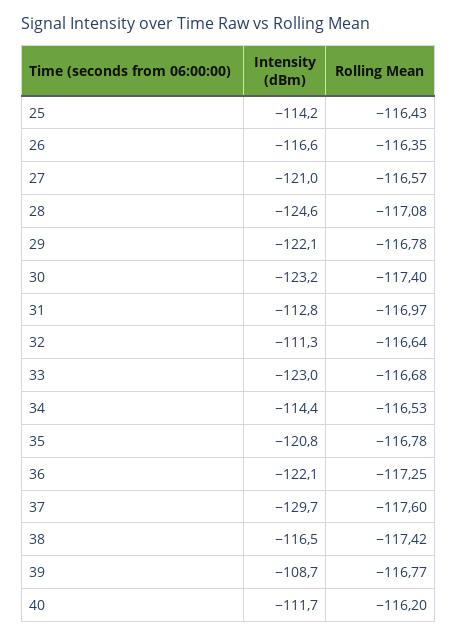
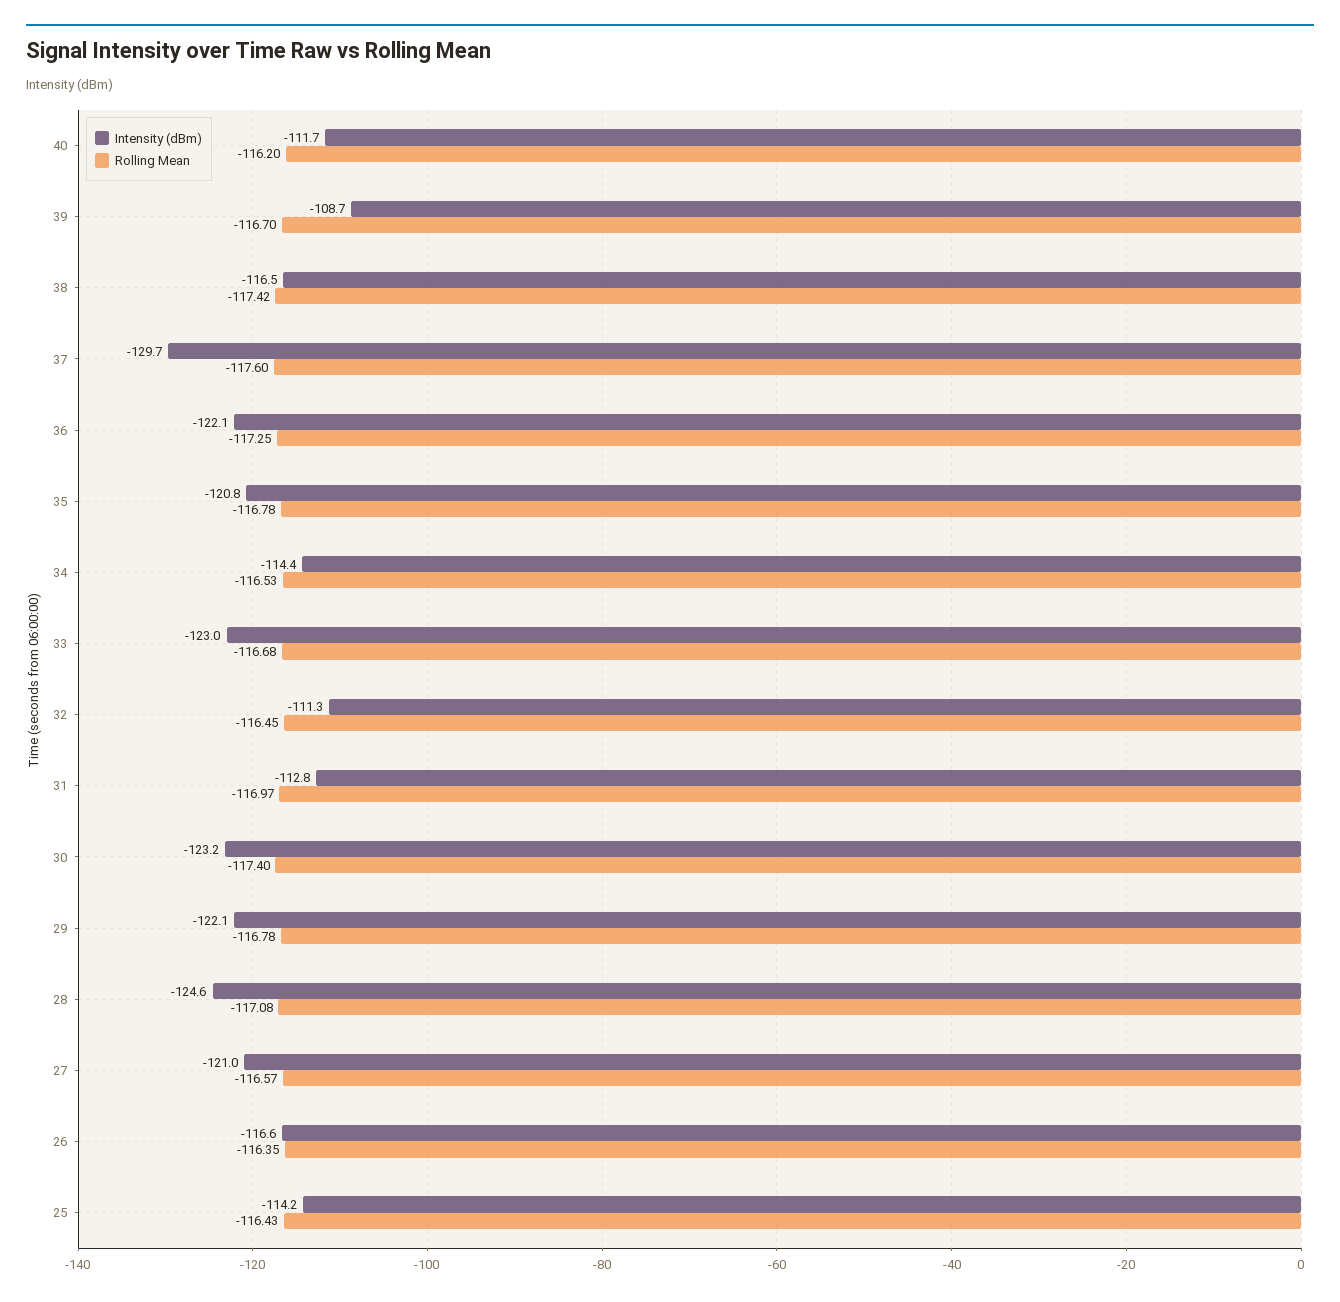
  {
    "Intensity (dBm)": {
      "25": -114.2,
      "26": -116.6,
      "27": -121,
      "28": -124.6,
      "29": -122.1,
      "30": -123.2,
      "31": -112.8,
      "32": -111.3,
      "33": -123,
      "34": -114.4,
      "35": -120.8,
      "36": -122.1,
      "37": -129.7,
      "38": -116.5,
      "39": -108.7,
      "40": -111.7
    },
    "Rolling Mean": {
      "25": -116.43,
      "26": -116.35,
      "27": -116.57,
      "28": -117.08,
      "29": -116.78,
      "30": -117.4,
      "31": -116.97,
-     "32": -116.64,
+     "32": -116.45,
      "33": -116.68,
      "34": -116.53,
      "35": -116.78,
      "36": -117.25,
      "37": -117.6,
      "38": -117.42,
-     "39": -116.77,
+     "39": -116.7,
      "40": -116.2
    }
  }

